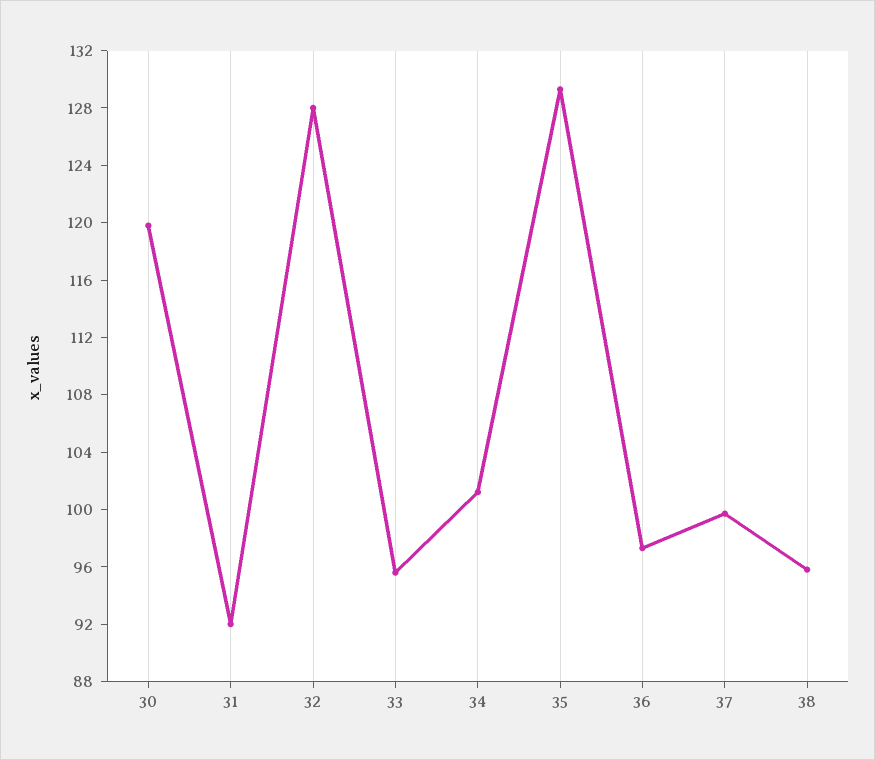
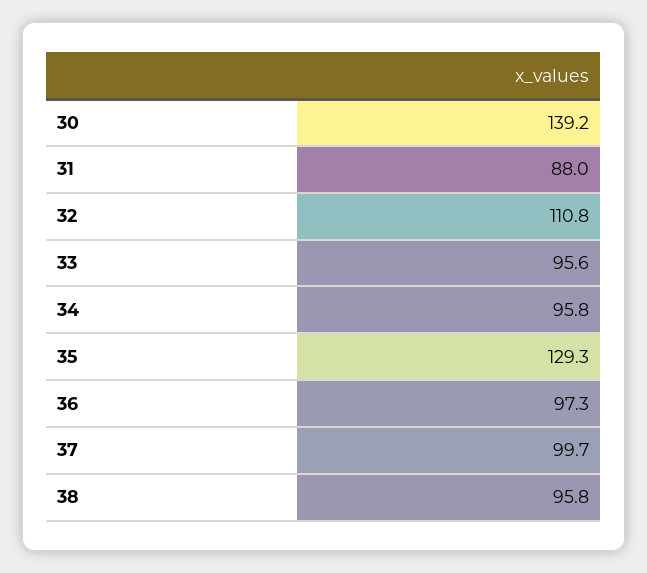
  {
-   "30": 120,
+   "30": 139.2,
-   "31": 92,
+   "31": 88,
-   "32": 128,
+   "32": 110.8,
    "33": 95.6,
-   "34": 101,
+   "34": 95.8,
    "35": 129.3,
    "36": 97.3,
    "37": 99.7,
    "38": 95.8
  }

